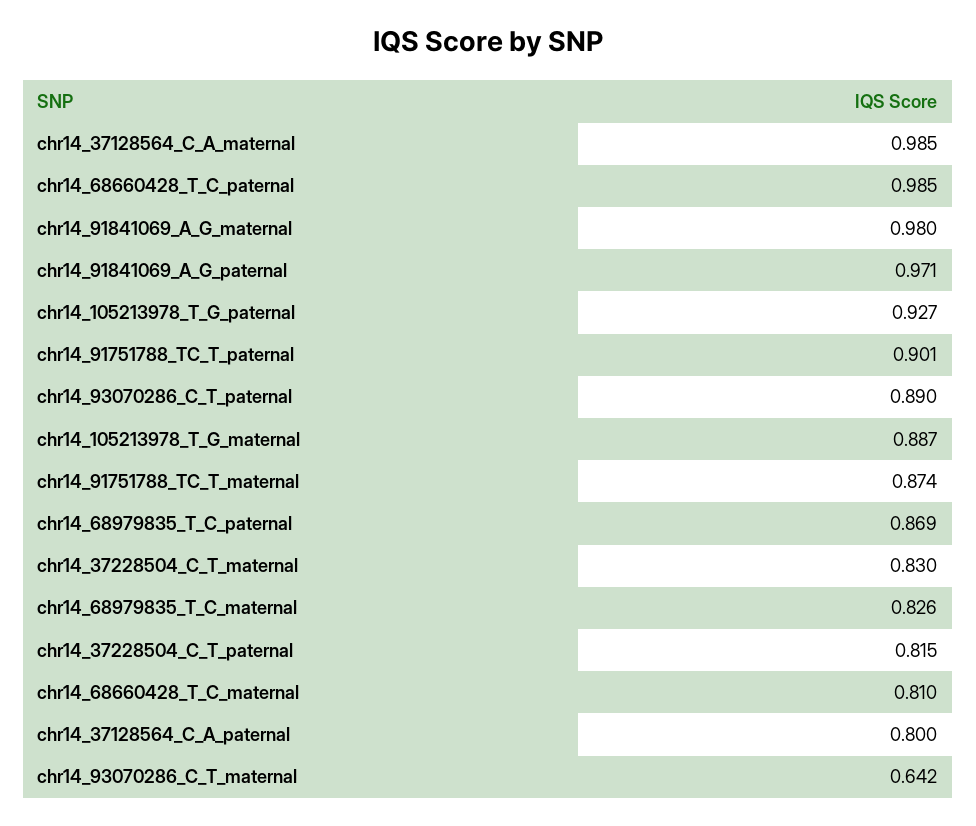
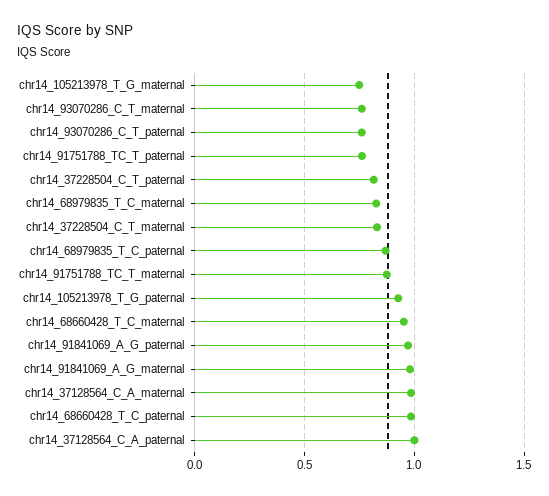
  {
    "chr14_37128564_C_A_maternal": 0.985,
    "chr14_68660428_T_C_paternal": 0.985,
    "chr14_91841069_A_G_maternal": 0.98,
    "chr14_91841069_A_G_paternal": 0.971,
    "chr14_105213978_T_G_paternal": 0.927,
-   "chr14_91751788_TC_T_paternal": 0.901,
+   "chr14_91751788_TC_T_paternal": 0.75,
-   "chr14_93070286_C_T_paternal": 0.89,
+   "chr14_93070286_C_T_paternal": 0.75,
-   "chr14_105213978_T_G_maternal": 0.887,
+   "chr14_105213978_T_G_maternal": 0.75,
    "chr14_91751788_TC_T_maternal": 0.874,
    "chr14_68979835_T_C_paternal": 0.869,
    "chr14_37228504_C_T_maternal": 0.83,
    "chr14_68979835_T_C_maternal": 0.826,
    "chr14_37228504_C_T_paternal": 0.815,
-   "chr14_68660428_T_C_maternal": 0.81,
+   "chr14_68660428_T_C_maternal": 0.95,
-   "chr14_37128564_C_A_paternal": 0.8,
+   "chr14_37128564_C_A_paternal": 1,
-   "chr14_93070286_C_T_maternal": 0.642
+   "chr14_93070286_C_T_maternal": 0.75
  }

